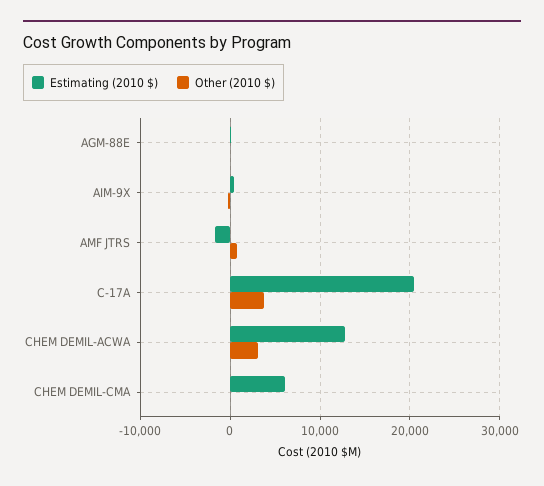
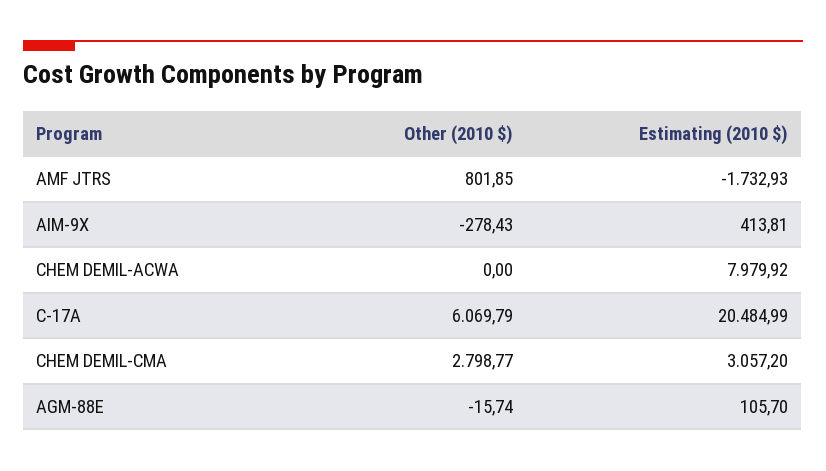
  {
    "Estimating (2010 $)": {
      "AGM-88E": 105.7,
      "AIM-9X": 413.81,
      "AMF JTRS": -1732.93,
      "C-17A": 20484.99,
-     "CHEM DEMIL-ACWA": 13000,
+     "CHEM DEMIL-ACWA": 7979.92,
-     "CHEM DEMIL-CMA": 6000
+     "CHEM DEMIL-CMA": 3057.2
    },
    "Other (2010 $)": {
      "AGM-88E": -15.74,
      "AIM-9X": -278.43,
      "AMF JTRS": 801.85,
-     "C-17A": 4000,
+     "C-17A": 6069.79,
-     "CHEM DEMIL-ACWA": 3000,
+     "CHEM DEMIL-ACWA": 0,
-     "CHEM DEMIL-CMA": 0
+     "CHEM DEMIL-CMA": 2798.77
    }
  }

